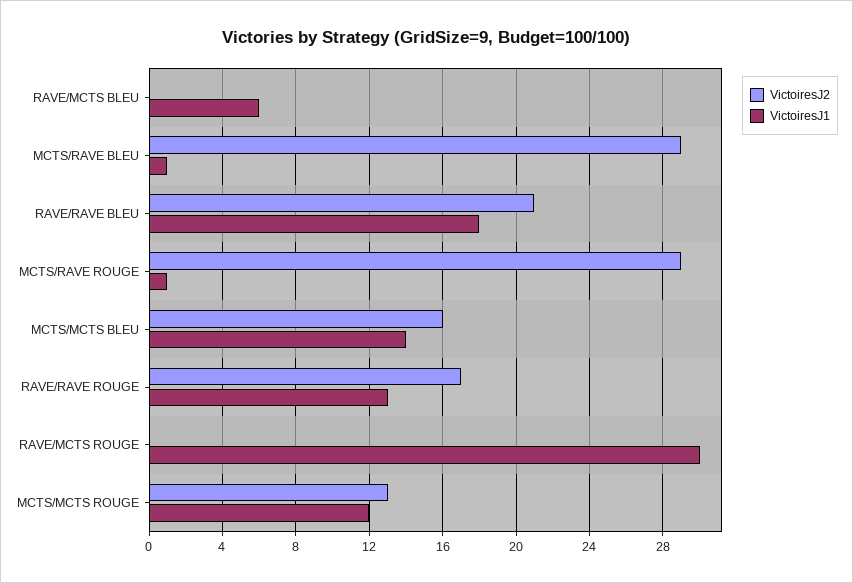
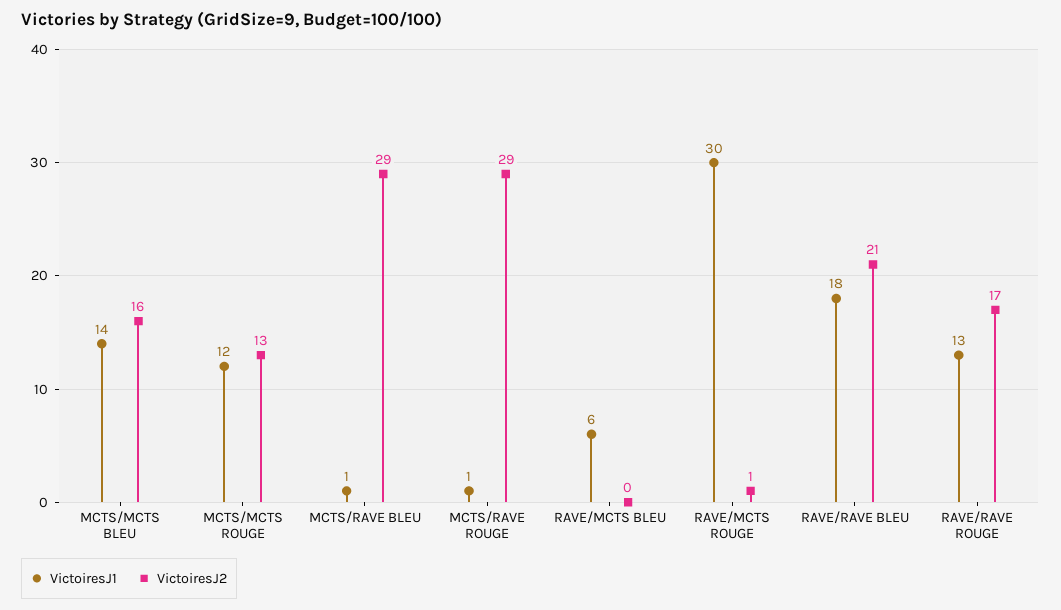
  {
    "VictoiresJ2": {
      "RAVE/MCTS BLEU": 0,
      "MCTS/RAVE BLEU": 29,
      "RAVE/RAVE BLEU": 21,
      "MCTS/RAVE ROUGE": 29,
      "MCTS/MCTS BLEU": 16,
      "RAVE/RAVE ROUGE": 17,
-     "RAVE/MCTS ROUGE": 0,
+     "RAVE/MCTS ROUGE": 1,
      "MCTS/MCTS ROUGE": 13
    },
    "VictoiresJ1": {
      "RAVE/MCTS BLEU": 6,
      "MCTS/RAVE BLEU": 1,
      "RAVE/RAVE BLEU": 18,
      "MCTS/RAVE ROUGE": 1,
      "MCTS/MCTS BLEU": 14,
      "RAVE/RAVE ROUGE": 13,
      "RAVE/MCTS ROUGE": 30,
      "MCTS/MCTS ROUGE": 12
    }
  }

